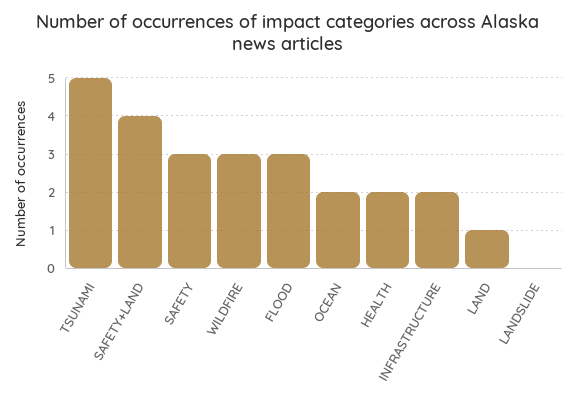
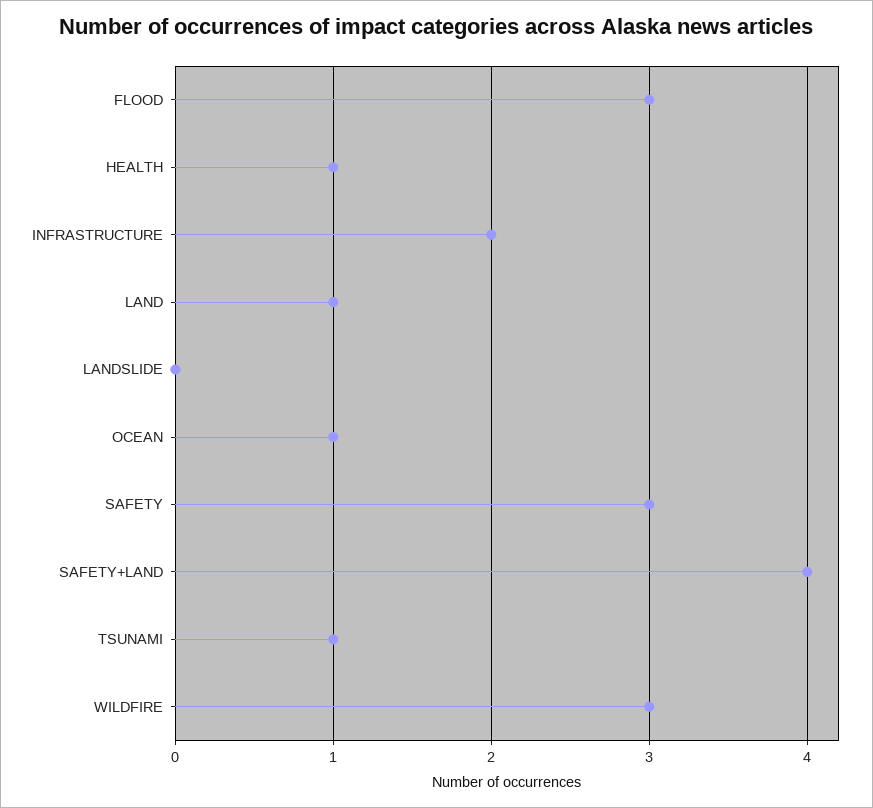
  {
-   "TSUNAMI": 5,
+   "TSUNAMI": 1,
    "SAFETY+LAND": 4,
    "SAFETY": 3,
    "WILDFIRE": 3,
    "FLOOD": 3,
-   "OCEAN": 2,
+   "OCEAN": 1,
-   "HEALTH": 2,
+   "HEALTH": 1,
    "INFRASTRUCTURE": 2,
    "LAND": 1,
    "LANDSLIDE": 0
  }

